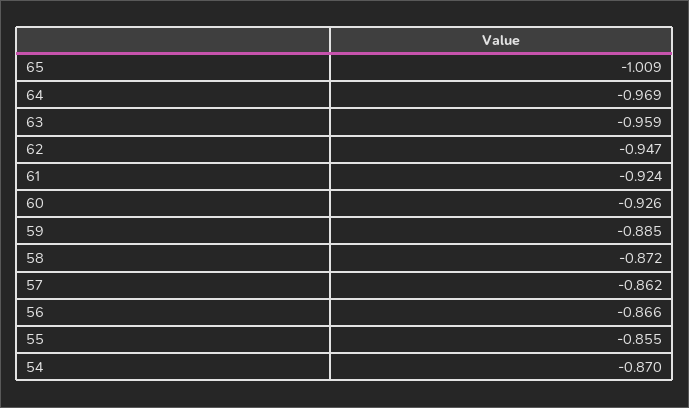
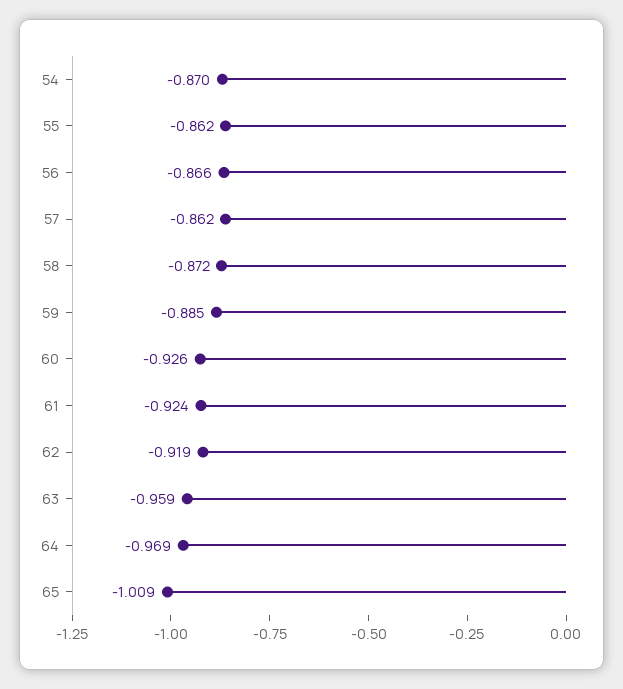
  {
    "65": -1.009,
    "64": -0.969,
    "63": -0.959,
-   "62": -0.947,
+   "62": -0.919,
    "61": -0.924,
    "60": -0.926,
    "59": -0.885,
    "58": -0.872,
    "57": -0.862,
    "56": -0.866,
-   "55": -0.855,
+   "55": -0.862,
    "54": -0.87
  }

